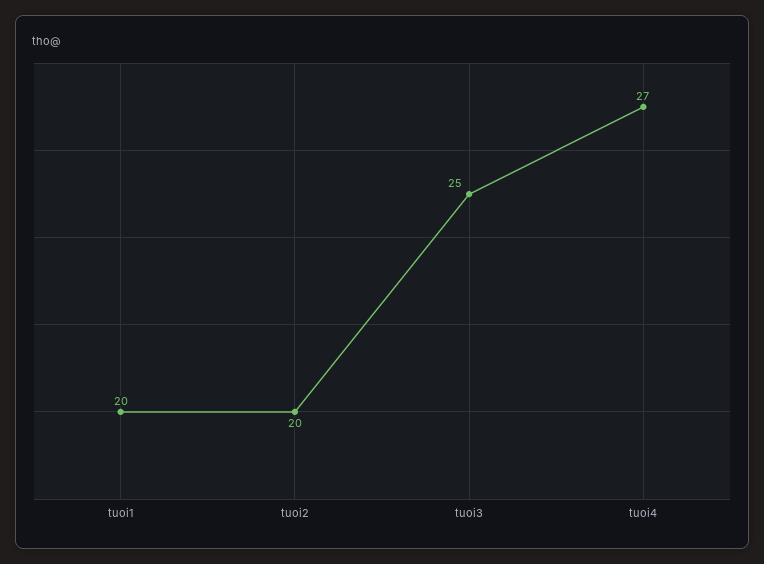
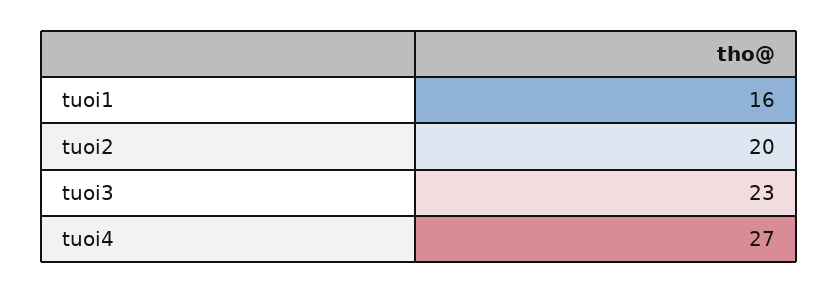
  {
-   "tuoi1": 20,
+   "tuoi1": 16,
    "tuoi2": 20,
-   "tuoi3": 25,
+   "tuoi3": 23,
    "tuoi4": 27
  }

